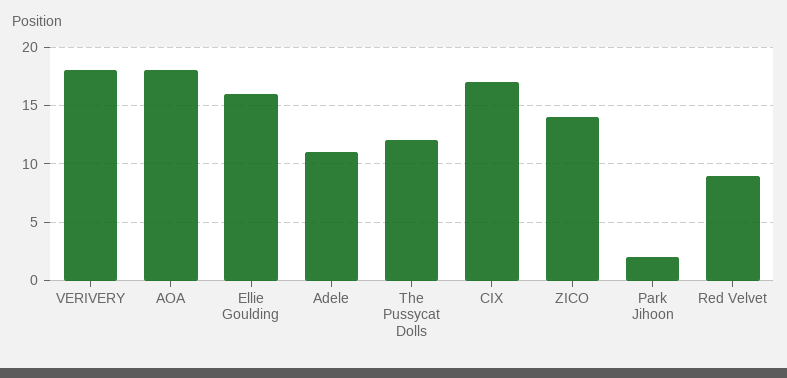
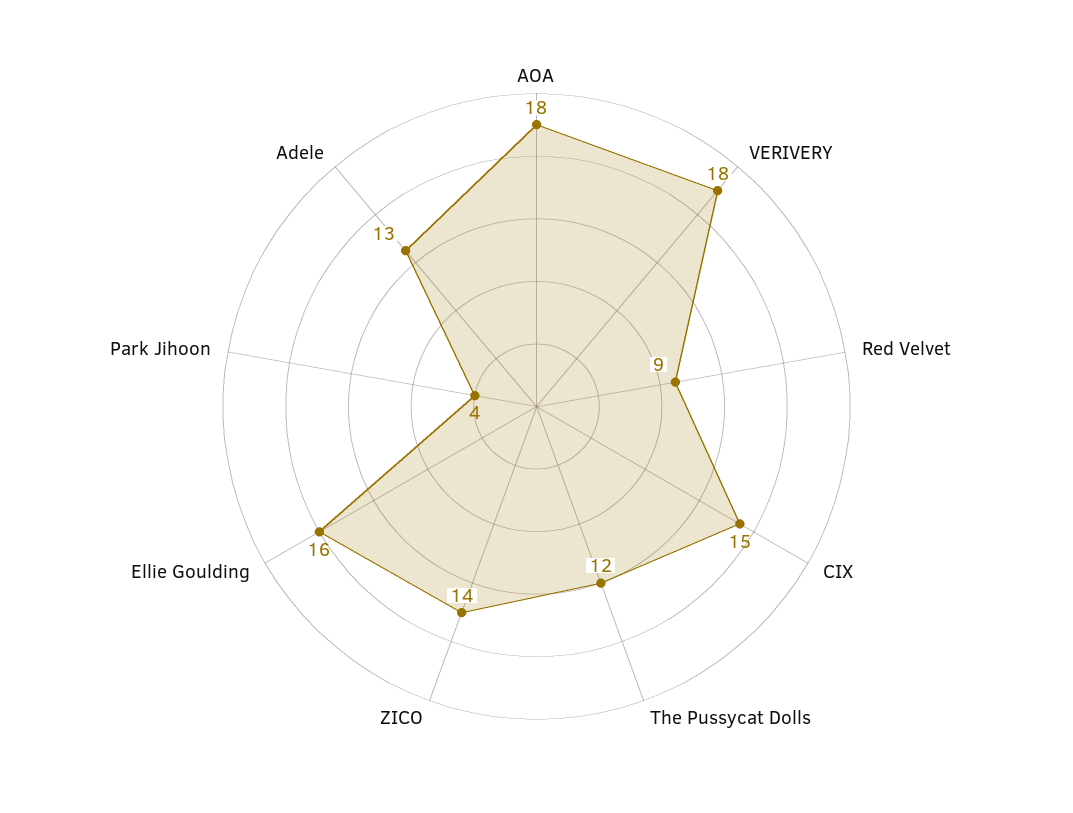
  {
    "VERIVERY": 18,
    "AOA": 18,
    "Ellie Goulding": 16,
-   "Adele": 11,
+   "Adele": 13,
    "The Pussycat Dolls": 12,
-   "CIX": 17,
+   "CIX": 15,
    "ZICO": 14,
-   "Park Jihoon": 2,
+   "Park Jihoon": 4,
    "Red Velvet": 9
  }

